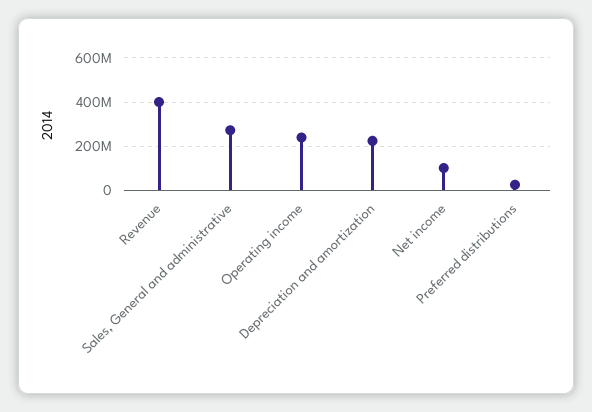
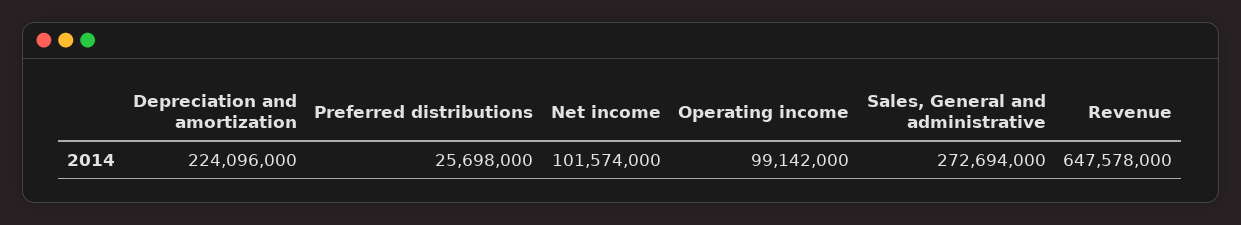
  {
-   "Revenue": 400000000,
+   "Revenue": 647578000,
    "Sales, General and administrative": 272694000,
-   "Operating income": 250000000,
+   "Operating income": 99142000,
    "Depreciation and amortization": 224096000,
    "Net income": 101574000,
    "Preferred distributions": 25698000
  }

